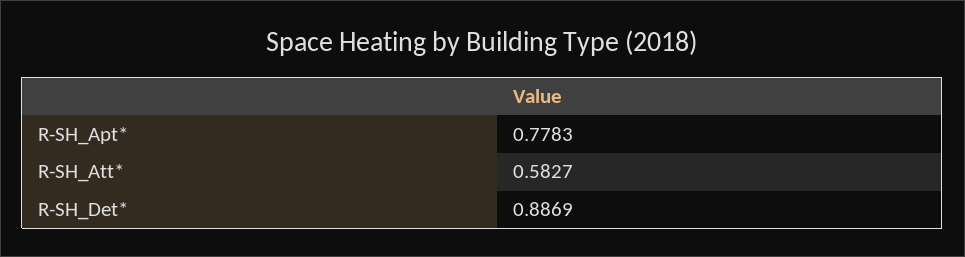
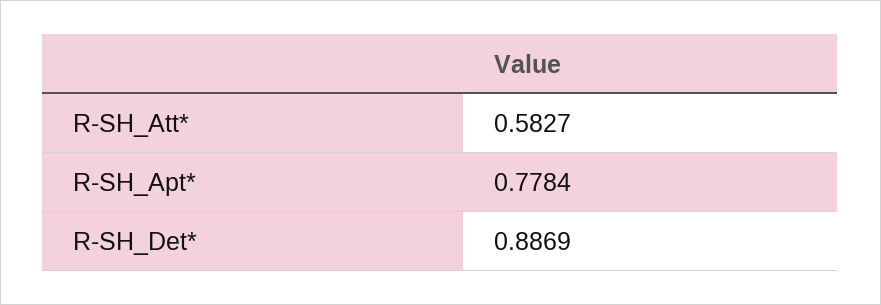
  {
-   "R-SH_Apt*": 0.7783,
+   "R-SH_Apt*": 0.7784,
    "R-SH_Att*": 0.5827,
    "R-SH_Det*": 0.8869
  }

